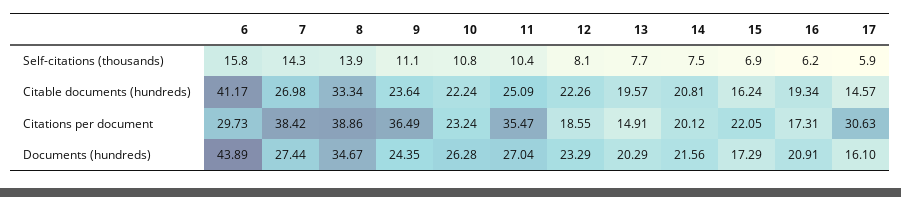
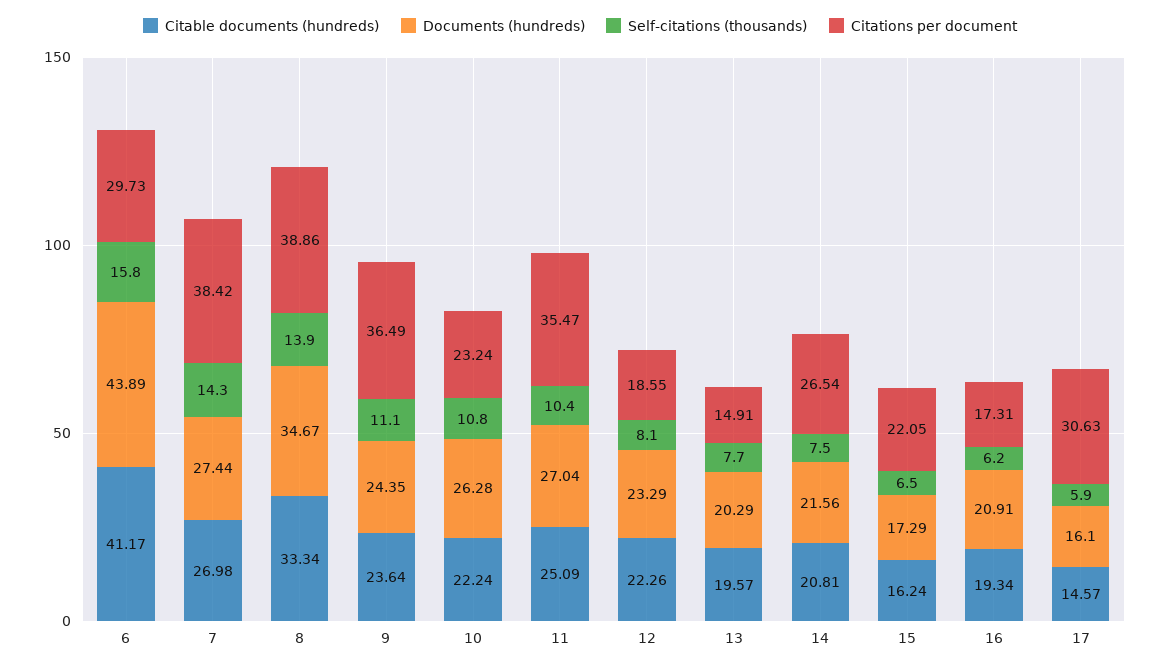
  {
    "Self-citations (thousands)": {
      "6": 15.8,
      "7": 14.3,
      "8": 13.9,
      "9": 11.1,
      "10": 10.8,
      "11": 10.4,
      "12": 8.1,
      "13": 7.7,
      "14": 7.5,
-     "15": 6.9,
+     "15": 6.5,
      "16": 6.2,
      "17": 5.9
    },
    "Citable documents (hundreds)": {
      "6": 41.17,
      "7": 26.98,
      "8": 33.34,
      "9": 23.64,
      "10": 22.24,
      "11": 25.09,
      "12": 22.26,
      "13": 19.57,
      "14": 20.81,
      "15": 16.24,
      "16": 19.34,
      "17": 14.57
    },
    "Citations per document": {
      "6": 29.73,
      "7": 38.42,
      "8": 38.86,
      "9": 36.49,
      "10": 23.24,
      "11": 35.47,
      "12": 18.55,
      "13": 14.91,
-     "14": 20.12,
+     "14": 26.54,
      "15": 22.05,
      "16": 17.31,
      "17": 30.63
    },
    "Documents (hundreds)": {
      "6": 43.89,
      "7": 27.44,
      "8": 34.67,
      "9": 24.35,
      "10": 26.28,
      "11": 27.04,
      "12": 23.29,
      "13": 20.29,
      "14": 21.56,
      "15": 17.29,
      "16": 20.91,
      "17": 16.1
    }
  }

